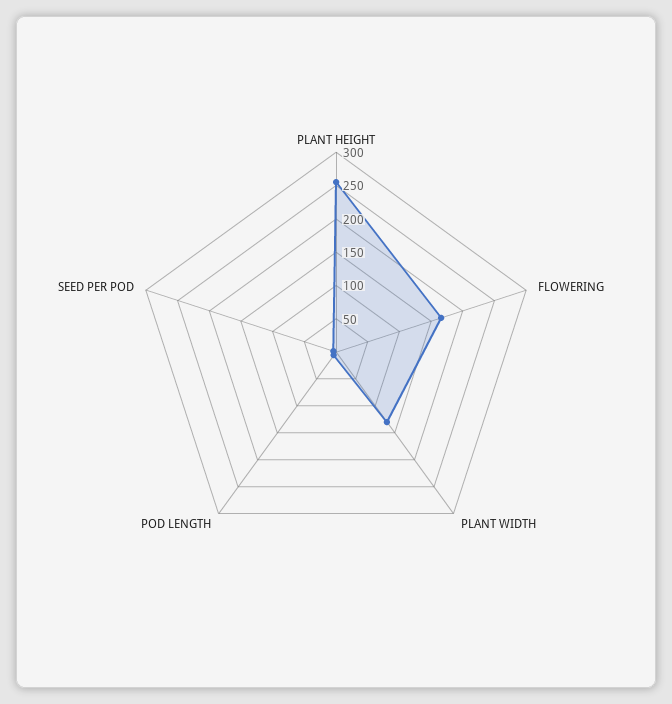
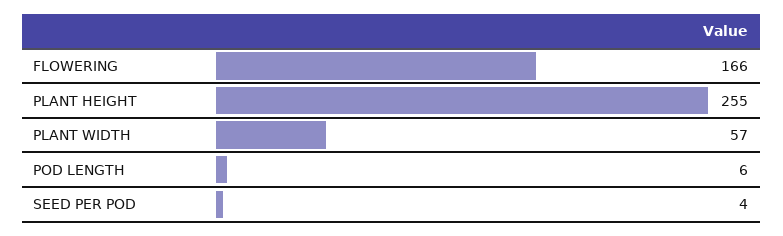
  {
    "PLANT HEIGHT": 255,
    "FLOWERING": 166,
-   "PLANT WIDTH": 125,
+   "PLANT WIDTH": 57,
    "POD LENGTH": 6,
    "SEED PER POD": 4
  }

